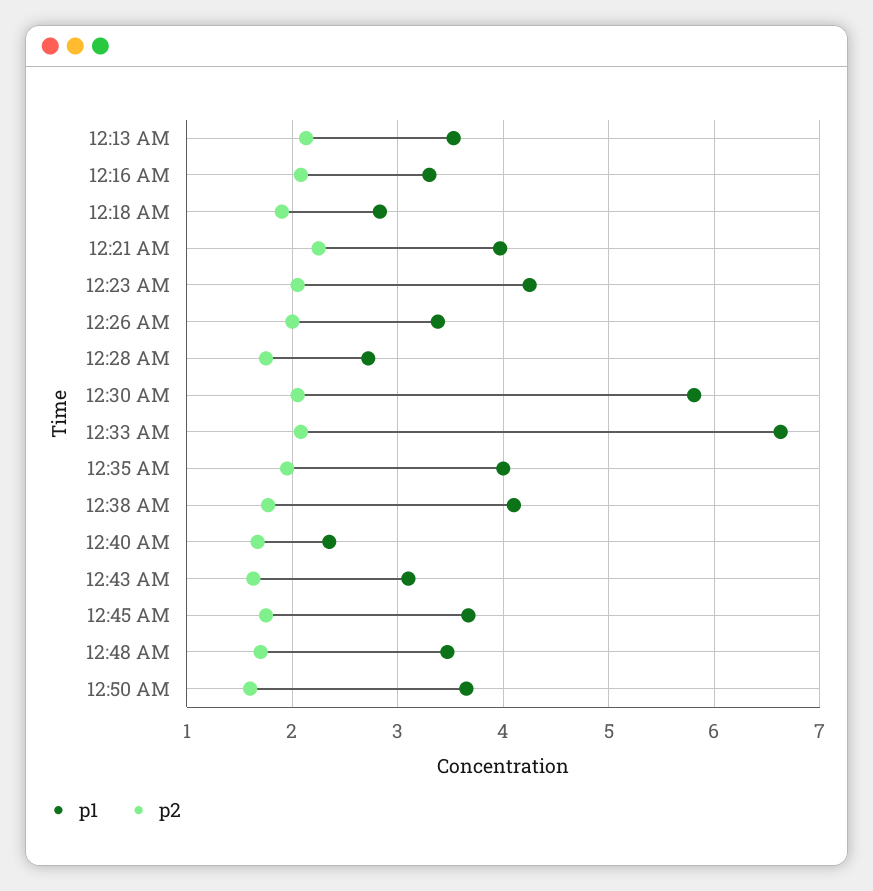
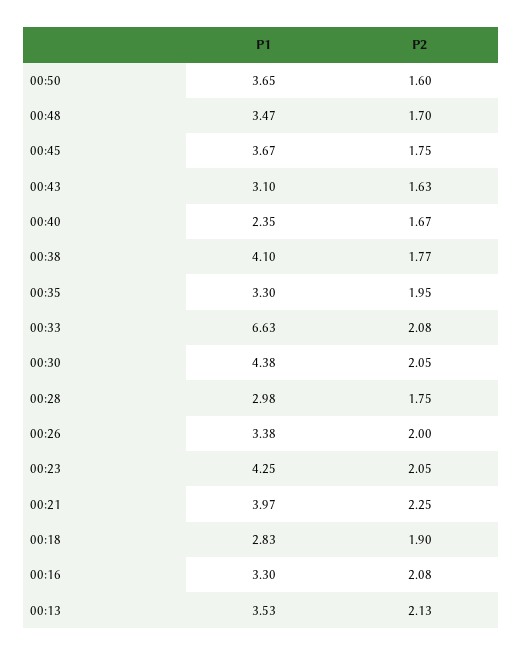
  {
    "p1": {
      "12:13 AM": 3.53,
      "12:16 AM": 3.3,
      "12:18 AM": 2.83,
      "12:21 AM": 3.97,
      "12:23 AM": 4.25,
      "12:26 AM": 3.38,
-     "12:28 AM": 2.7,
+     "12:28 AM": 2.98,
-     "12:30 AM": 5.8,
+     "12:30 AM": 4.38,
      "12:33 AM": 6.63,
-     "12:35 AM": 4,
+     "12:35 AM": 3.3,
      "12:38 AM": 4.1,
      "12:40 AM": 2.35,
      "12:43 AM": 3.1,
      "12:45 AM": 3.67,
      "12:48 AM": 3.47,
      "12:50 AM": 3.65
    },
    "p2": {
      "12:13 AM": 2.13,
      "12:16 AM": 2.08,
      "12:18 AM": 1.9,
      "12:21 AM": 2.25,
      "12:23 AM": 2.05,
      "12:26 AM": 2,
      "12:28 AM": 1.75,
      "12:30 AM": 2.05,
      "12:33 AM": 2.08,
      "12:35 AM": 1.95,
      "12:38 AM": 1.77,
      "12:40 AM": 1.67,
      "12:43 AM": 1.63,
      "12:45 AM": 1.75,
      "12:48 AM": 1.7,
      "12:50 AM": 1.6
    }
  }

